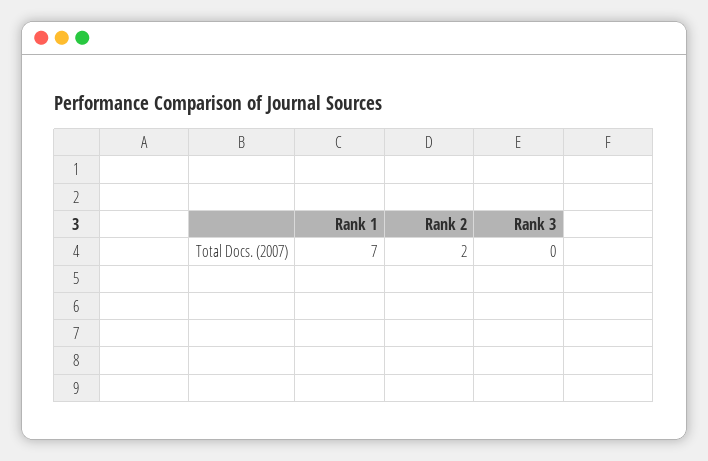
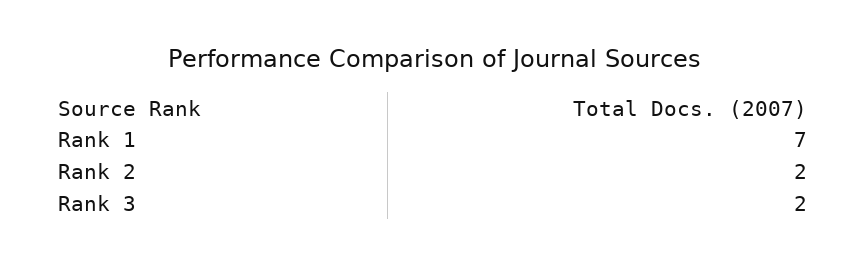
  {
    "Rank 1": 7,
    "Rank 2": 2,
-   "Rank 3": 0
+   "Rank 3": 2
  }

